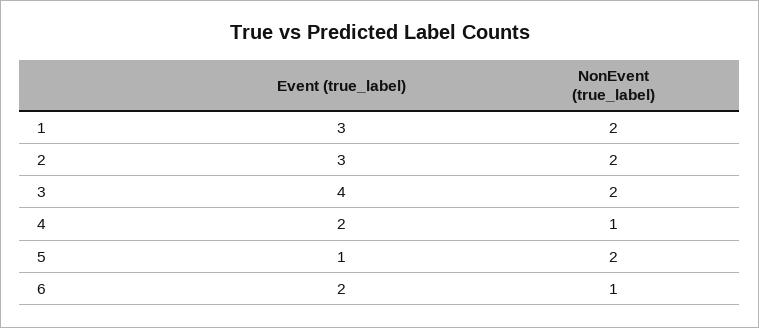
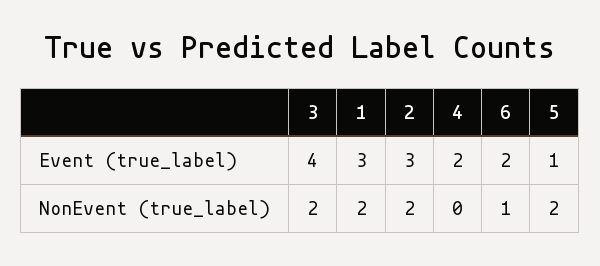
  {
    "Event (true_label)": {
      "1": 3,
      "2": 3,
      "3": 4,
      "4": 2,
      "5": 1,
      "6": 2
    },
    "NonEvent (true_label)": {
      "1": 2,
      "2": 2,
      "3": 2,
-     "4": 1,
+     "4": 0,
      "5": 2,
      "6": 1
    }
  }

